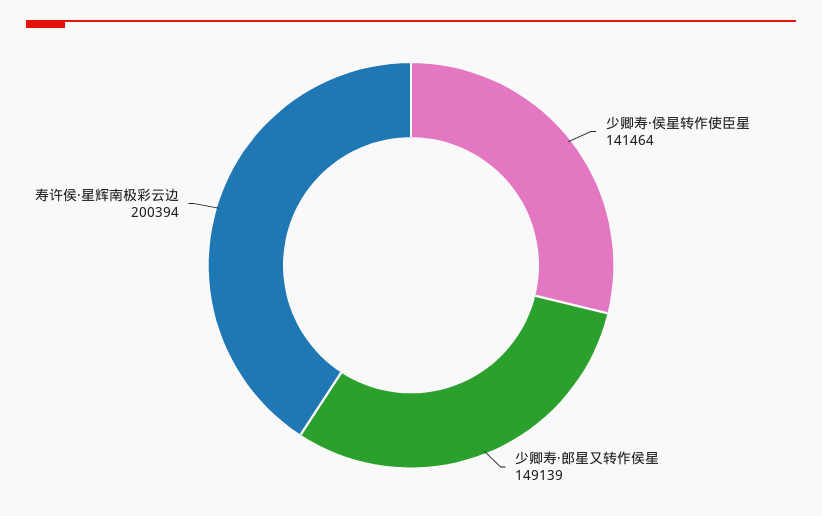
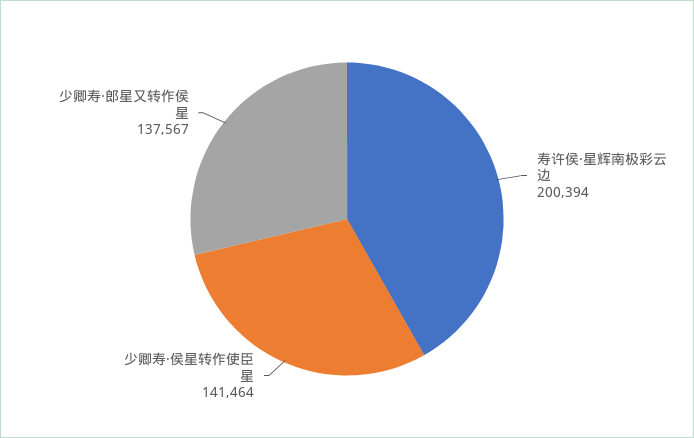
  {
    "少卿寿·侯星转作使臣星": 141464,
-   "少卿寿·郎星又转作侯星": 149139,
+   "少卿寿·郎星又转作侯星": 137567,
    "寿许侯·星辉南极彩云边": 200394
  }

